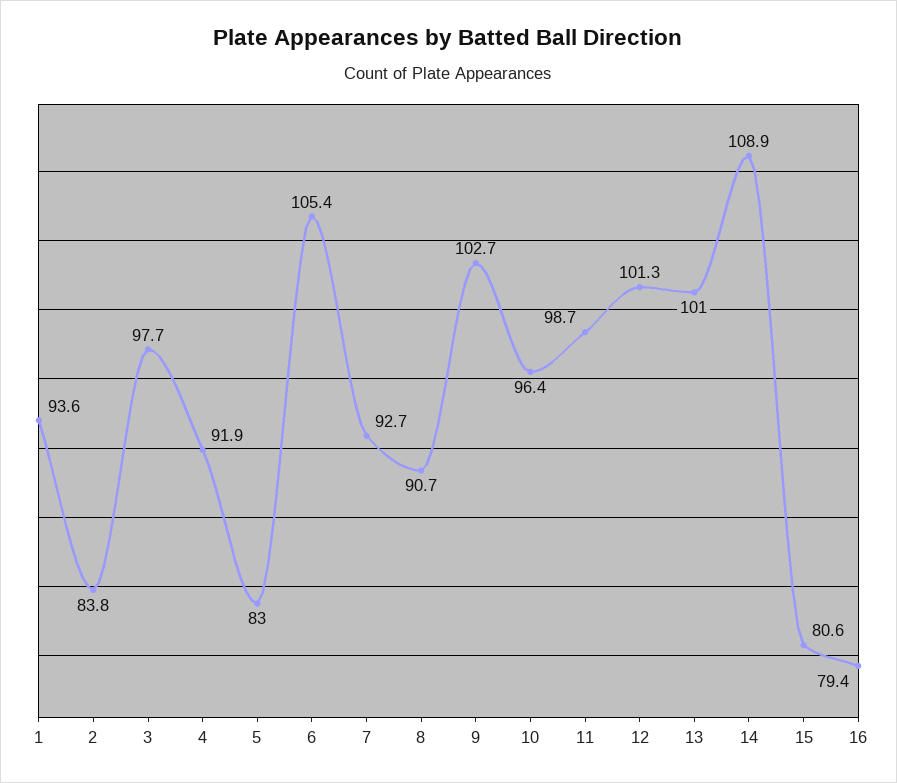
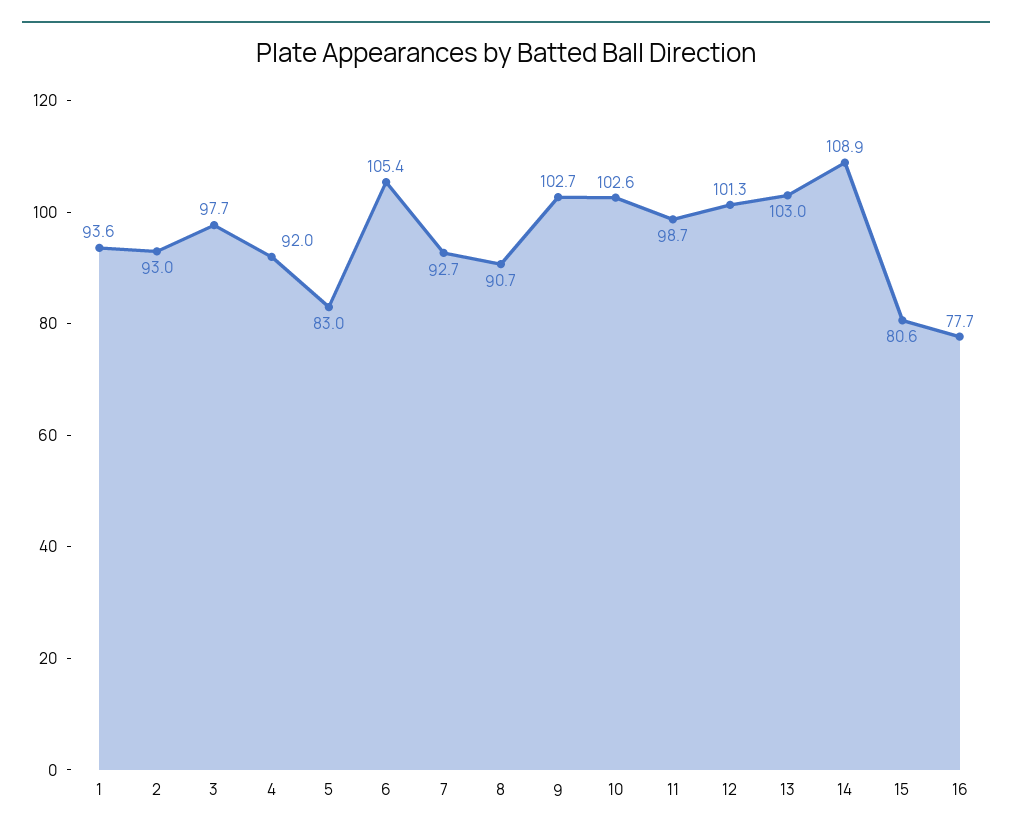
  {
    "1": 93.6,
-   "2": 83.8,
+   "2": 93,
    "3": 97.7,
-   "4": 91.9,
+   "4": 92,
    "5": 83,
    "6": 105.4,
    "7": 92.7,
    "8": 90.7,
    "9": 102.7,
-   "10": 96.4,
+   "10": 102.6,
    "11": 98.7,
    "12": 101.3,
-   "13": 101,
+   "13": 103,
    "14": 108.9,
    "15": 80.6,
-   "16": 79.4
+   "16": 77.7
  }

